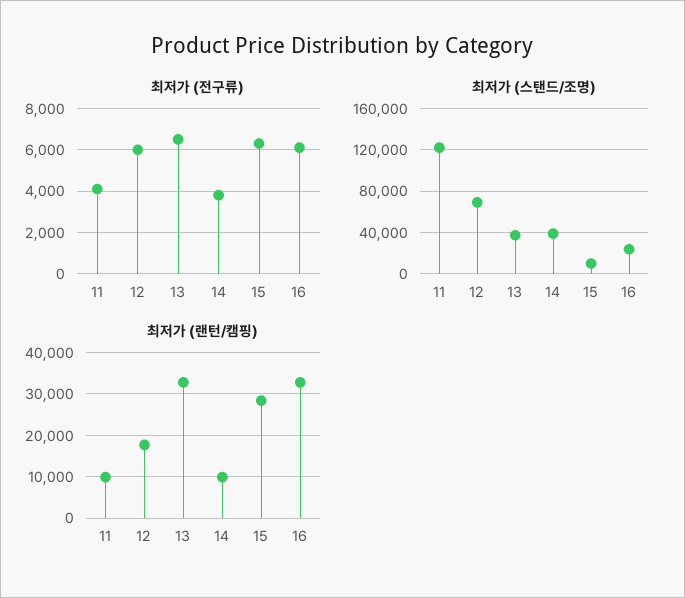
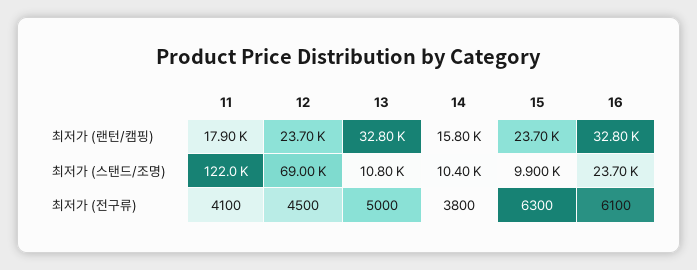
  {
    "최저가 (전구류)": {
      "11": 4100,
-     "12": 6000,
+     "12": 4500,
-     "13": 6500,
+     "13": 5000,
      "14": 3800,
      "15": 6300,
      "16": 6100
    },
    "최저가 (스탠드/조명)": {
      "11": 122000,
      "12": 69000,
-     "13": 40000,
+     "13": 10800,
-     "14": 40000,
+     "14": 10400,
      "15": 9900,
      "16": 23700
    },
    "최저가 (랜턴/캠핑)": {
-     "11": 10000,
+     "11": 17900,
-     "12": 18000,
+     "12": 23700,
      "13": 32800,
-     "14": 10000,
+     "14": 15800,
-     "15": 28000,
+     "15": 23700,
      "16": 32800
    }
  }

